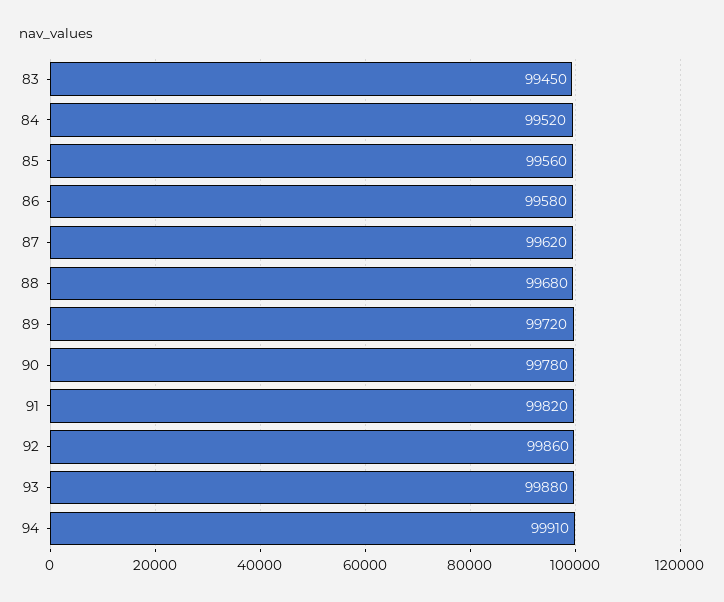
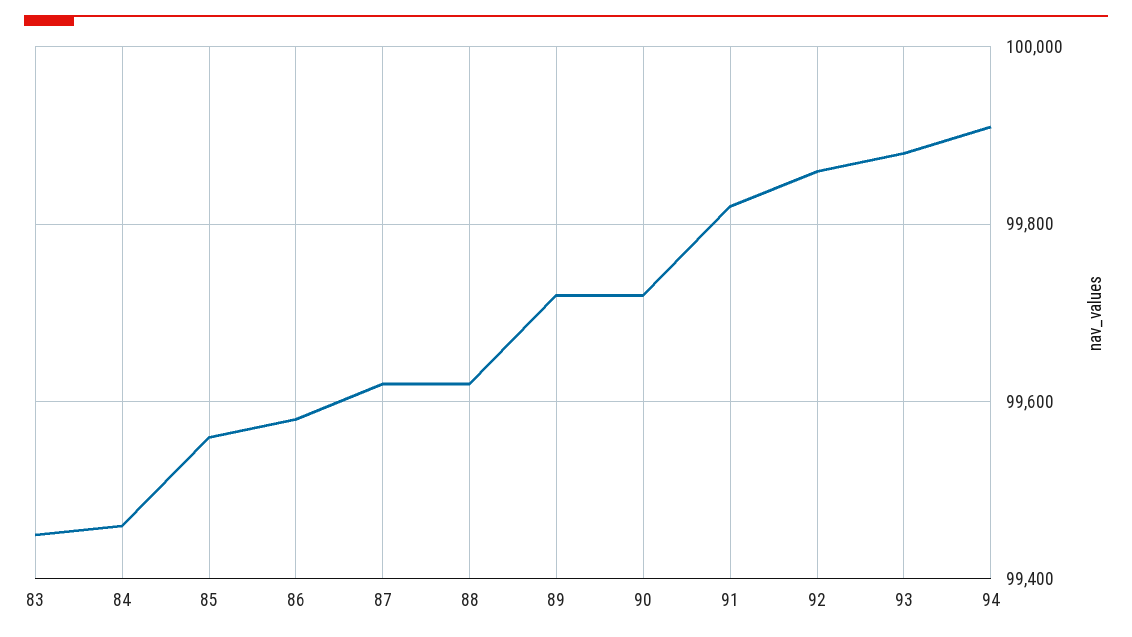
  {
    "83": 99450,
-   "84": 99520,
+   "84": 99460,
    "85": 99560,
    "86": 99580,
    "87": 99620,
-   "88": 99680,
+   "88": 99620,
    "89": 99720,
-   "90": 99780,
+   "90": 99720,
    "91": 99820,
    "92": 99860,
    "93": 99880,
    "94": 99910
  }

